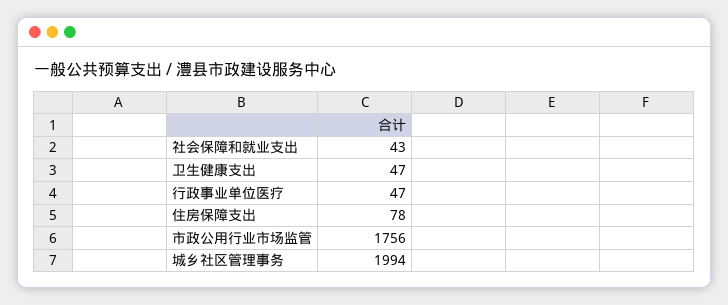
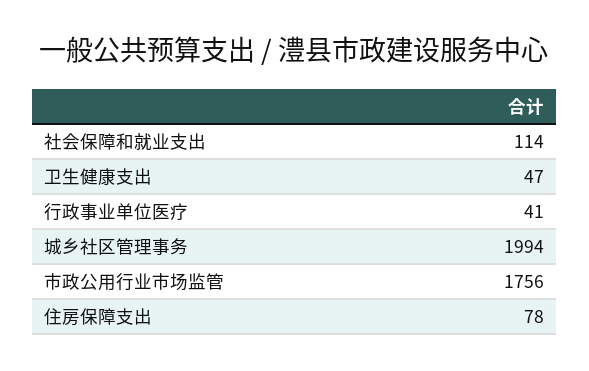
  {
-   "社会保障和就业支出": 43,
+   "社会保障和就业支出": 114,
    "卫生健康支出": 47,
-   "行政事业单位医疗": 47,
+   "行政事业单位医疗": 41,
    "住房保障支出": 78,
    "市政公用行业市场监管": 1756,
    "城乡社区管理事务": 1994
  }

